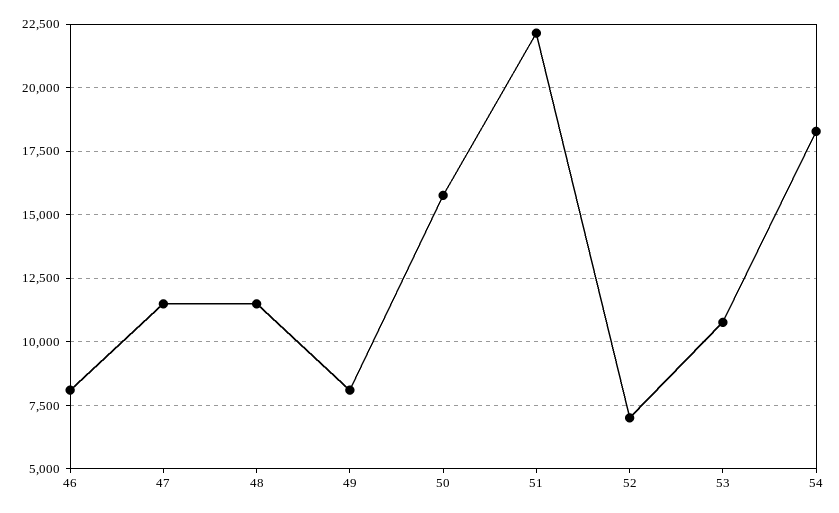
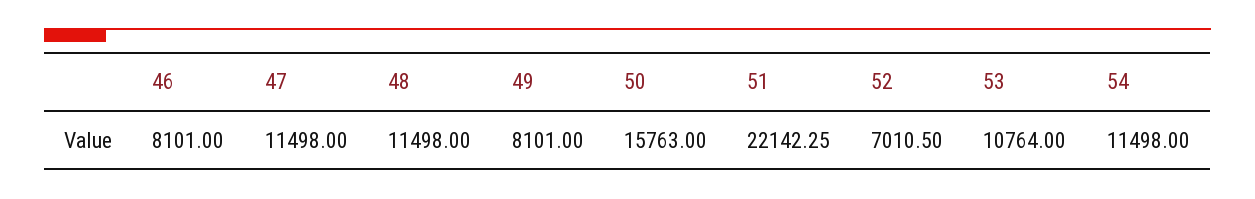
  {
    "46": 8101,
    "47": 11498,
    "48": 11498,
    "49": 8101,
    "50": 15763,
    "51": 22142.25,
    "52": 7010.5,
    "53": 10764,
-   "54": 18250
+   "54": 11498
  }

